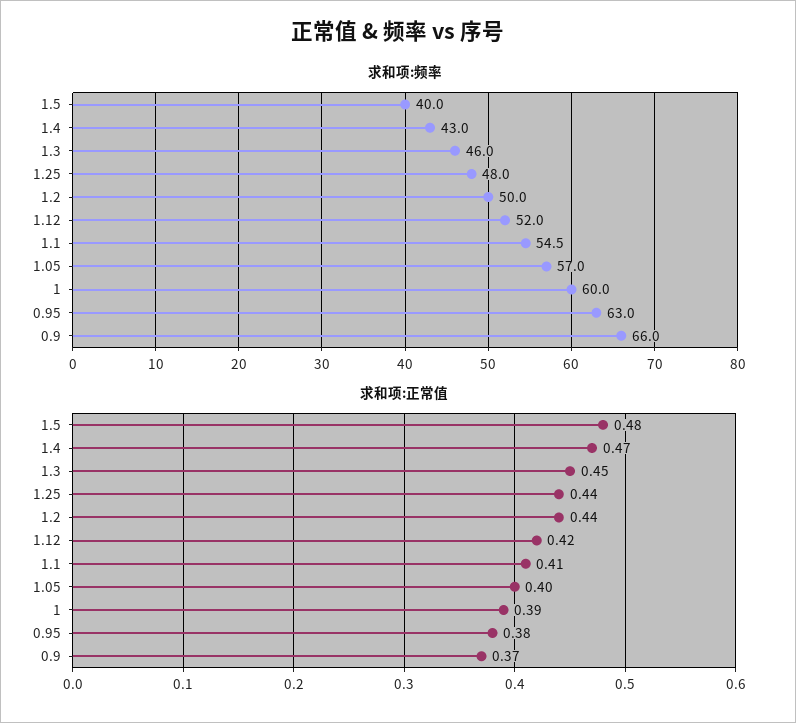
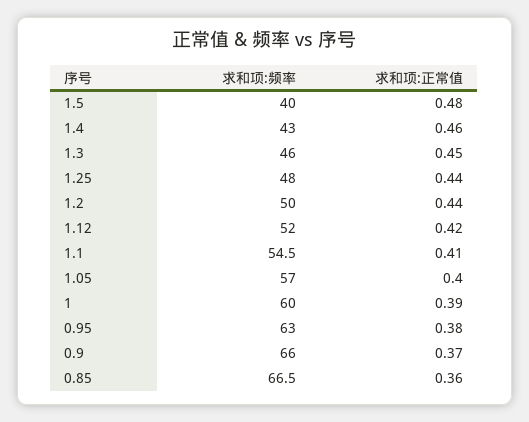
  {
    "求和项:频率": {
      "1.5": 40,
      "1.4": 43,
      "1.3": 46,
      "1.25": 48,
      "1.2": 50,
      "1.12": 52,
      "1.1": 54.5,
      "1.05": 57,
      "1": 60,
      "0.95": 63,
-     "0.9": 66
+     "0.9": 66,
+     "0.85": 66.5
    },
    "求和项:正常值": {
      "1.5": 0.48,
-     "1.4": 0.47,
+     "1.4": 0.46,
      "1.3": 0.45,
      "1.25": 0.44,
      "1.2": 0.44,
      "1.12": 0.42,
      "1.1": 0.41,
      "1.05": 0.4,
      "1": 0.39,
      "0.95": 0.38,
-     "0.9": 0.37
+     "0.9": 0.37,
+     "0.85": 0.36
    }
  }

